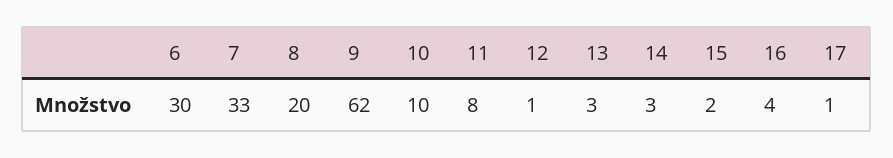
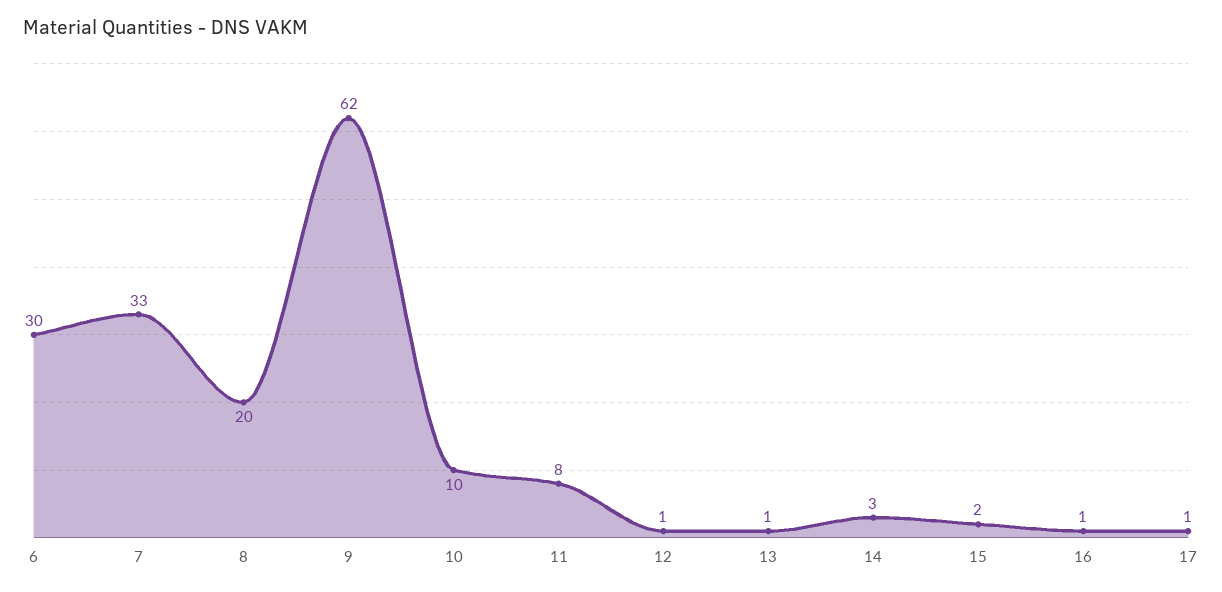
  {
    "6": 30,
    "7": 33,
    "8": 20,
    "9": 62,
    "10": 10,
    "11": 8,
    "12": 1,
-   "13": 3,
+   "13": 1,
    "14": 3,
    "15": 2,
-   "16": 4,
+   "16": 1,
    "17": 1
  }

